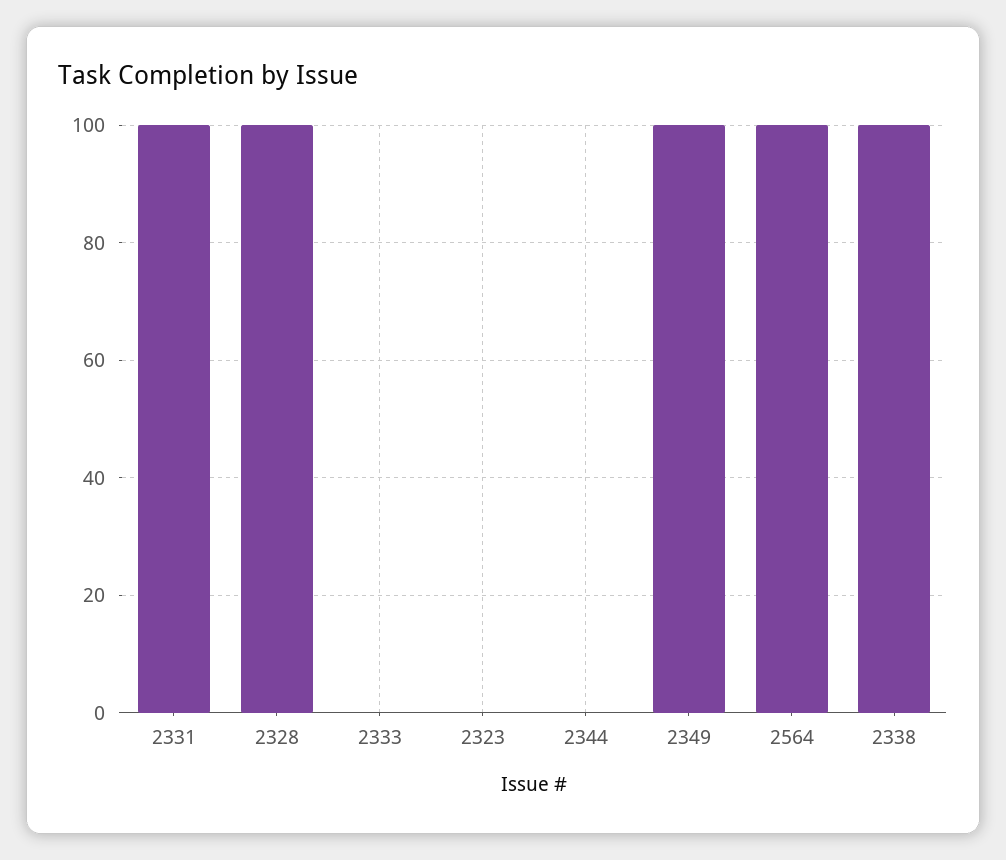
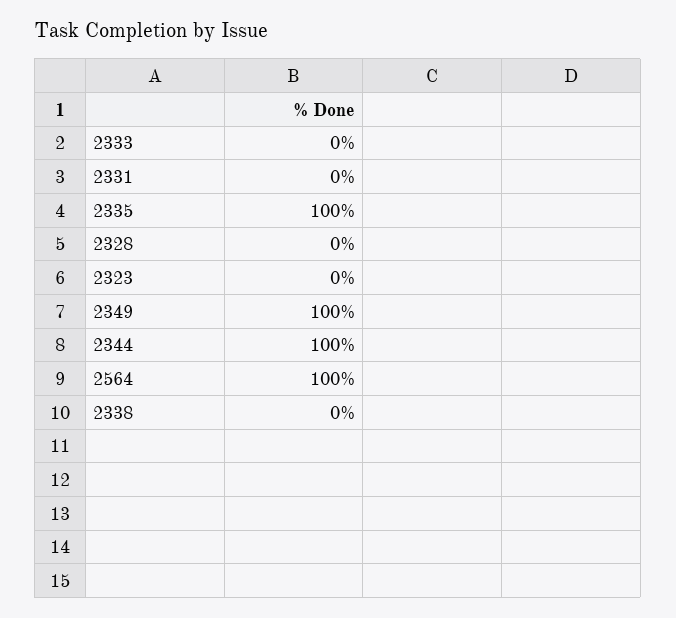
  {
-   "2331": 100,
+   "2331": 0,
-   "2328": 100,
+   "2328": 0,
    "2333": 0,
    "2323": 0,
-   "2344": 0,
+   "2344": 100,
    "2349": 100,
    "2564": 100,
-   "2338": 100
+   "2338": 0,
+   "2335": 100
  }

